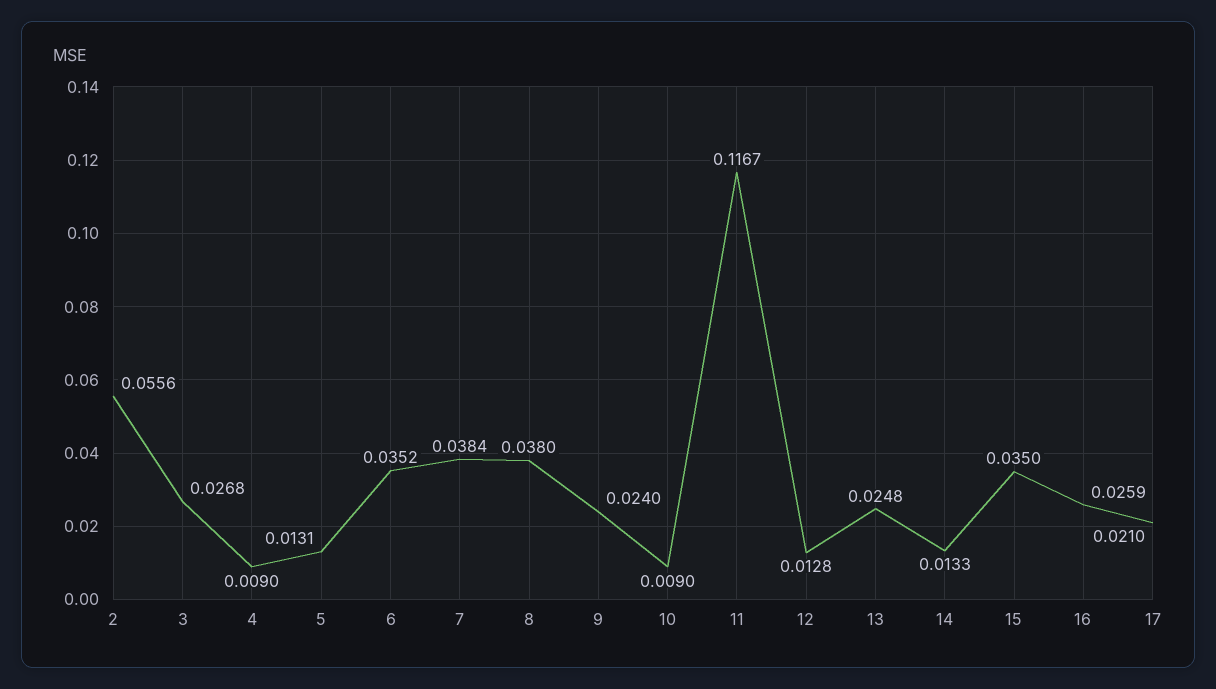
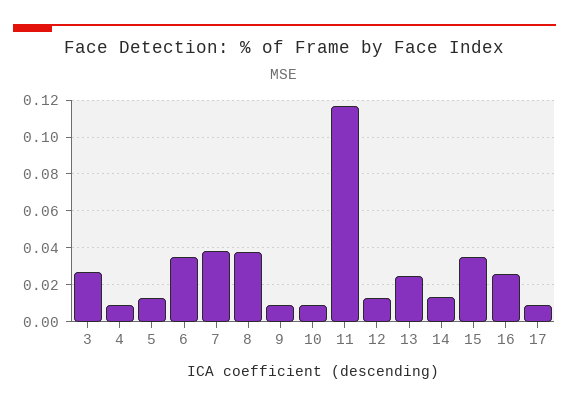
  {
-   "2": 0.0556,
    "3": 0.0268,
    "4": 0.009,
    "5": 0.0131,
    "6": 0.0352,
    "7": 0.0384,
    "8": 0.038,
-   "9": 0.024,
+   "9": 0.01,
    "10": 0.009,
    "11": 0.1167,
    "12": 0.0128,
    "13": 0.0248,
    "14": 0.0133,
    "15": 0.035,
    "16": 0.0259,
-   "17": 0.021
+   "17": 0.01
  }

